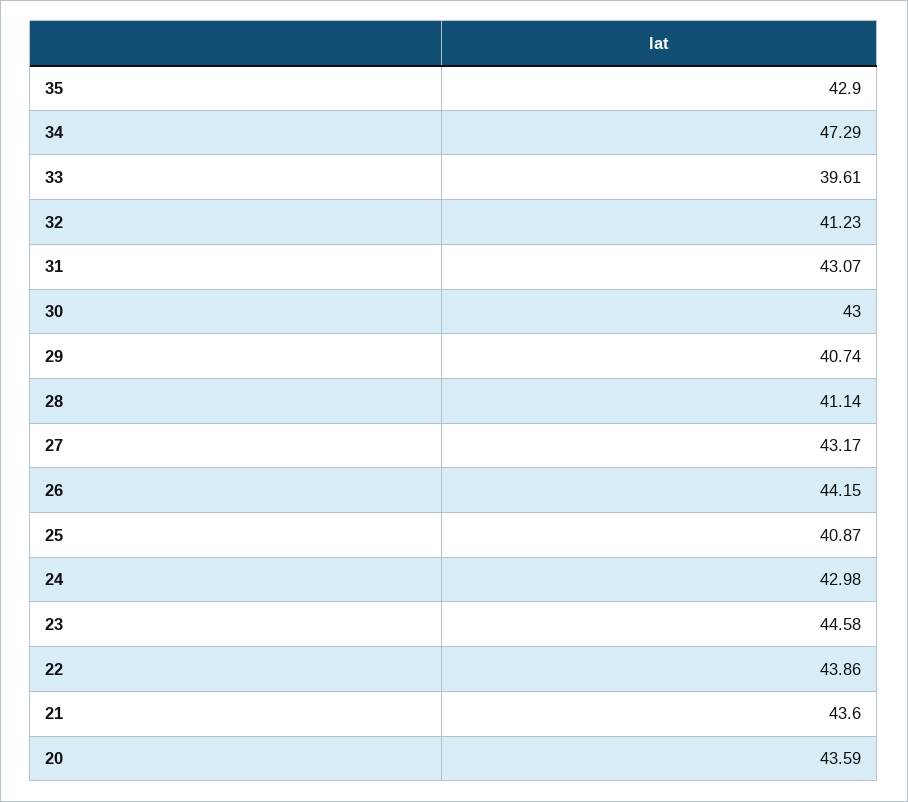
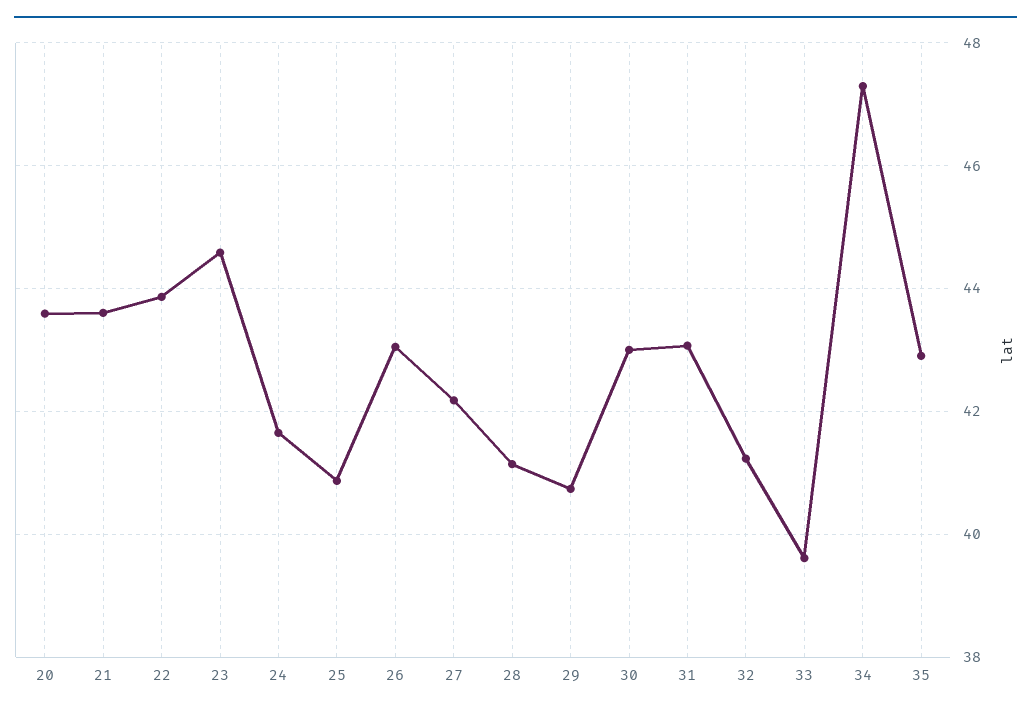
  {
    "35": 42.9,
    "34": 47.29,
    "33": 39.61,
    "32": 41.23,
    "31": 43.07,
    "30": 43,
    "29": 40.74,
    "28": 41.14,
-   "27": 43.17,
+   "27": 42.2,
-   "26": 44.15,
+   "26": 43,
    "25": 40.87,
-   "24": 42.98,
+   "24": 41.6,
    "23": 44.58,
    "22": 43.86,
    "21": 43.6,
    "20": 43.59
  }

